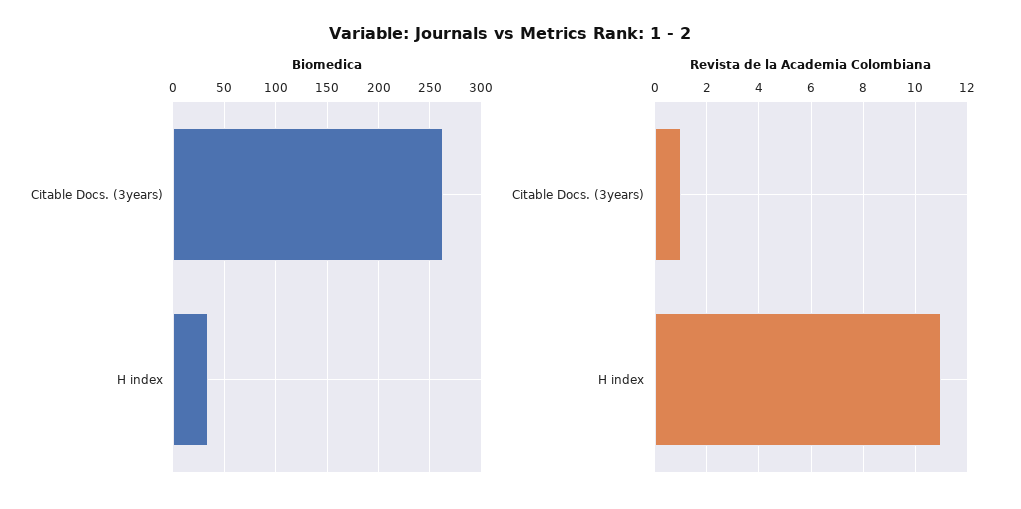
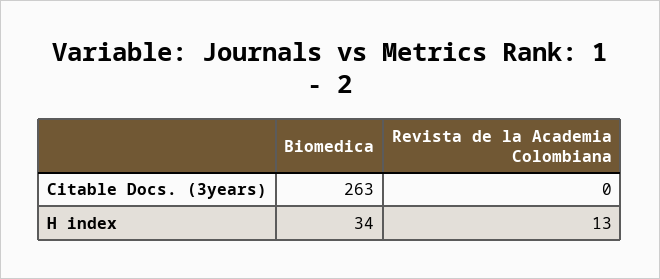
  {
    "Biomedica": {
      "Citable Docs. (3years)": 263,
      "H index": 34
    },
    "Revista de la Academia Colombiana": {
-     "Citable Docs. (3years)": 1,
+     "Citable Docs. (3years)": 0,
-     "H index": 11
+     "H index": 13
    }
  }

